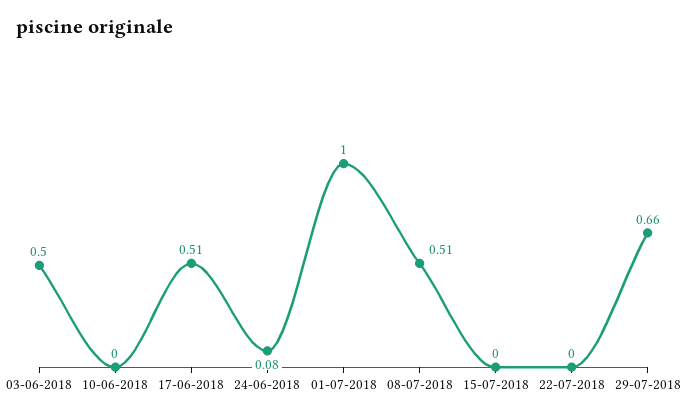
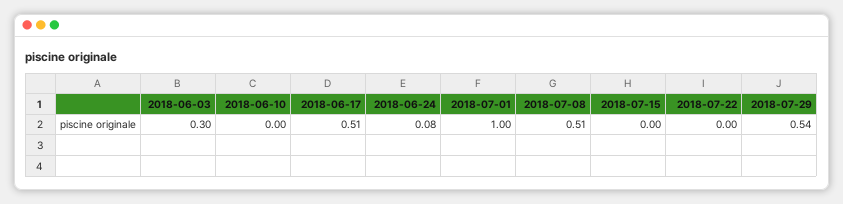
  {
-   "03-06-2018": 0.5,
+   "03-06-2018": 0.3,
    "10-06-2018": 0,
    "17-06-2018": 0.51,
    "24-06-2018": 0.08,
    "01-07-2018": 1,
    "08-07-2018": 0.51,
    "15-07-2018": 0,
    "22-07-2018": 0,
-   "29-07-2018": 0.66
+   "29-07-2018": 0.54
  }

